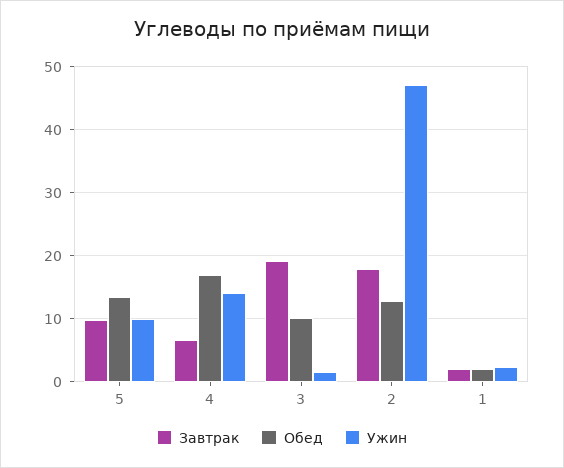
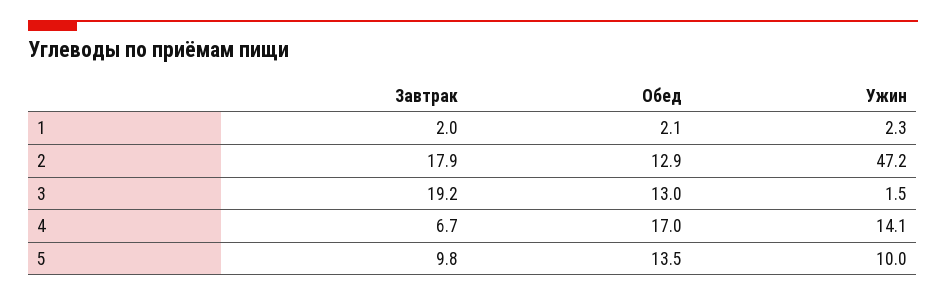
  {
    "Завтрак": {
      "5": 9.8,
      "4": 6.7,
      "3": 19.2,
      "2": 17.9,
      "1": 2
    },
    "Обед": {
      "5": 13.5,
      "4": 17,
-     "3": 10,
+     "3": 13,
      "2": 12.9,
      "1": 2.1
    },
    "Ужин": {
      "5": 10,
      "4": 14.1,
      "3": 1.5,
      "2": 47.2,
      "1": 2.3
    }
  }

